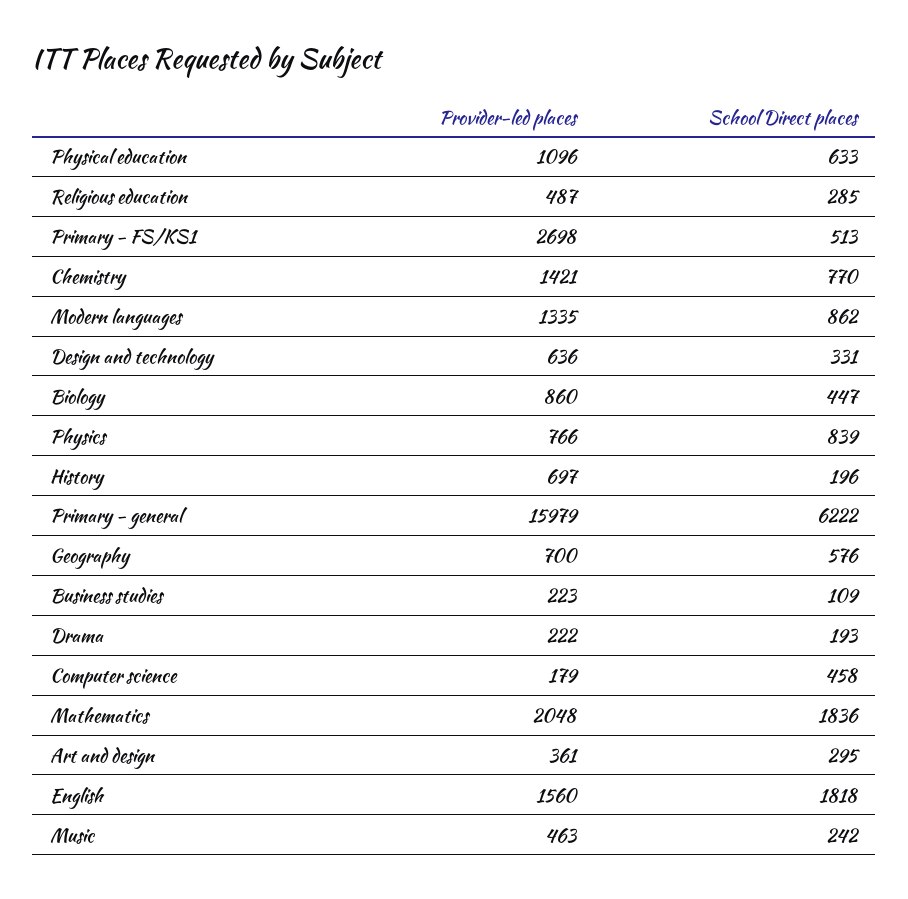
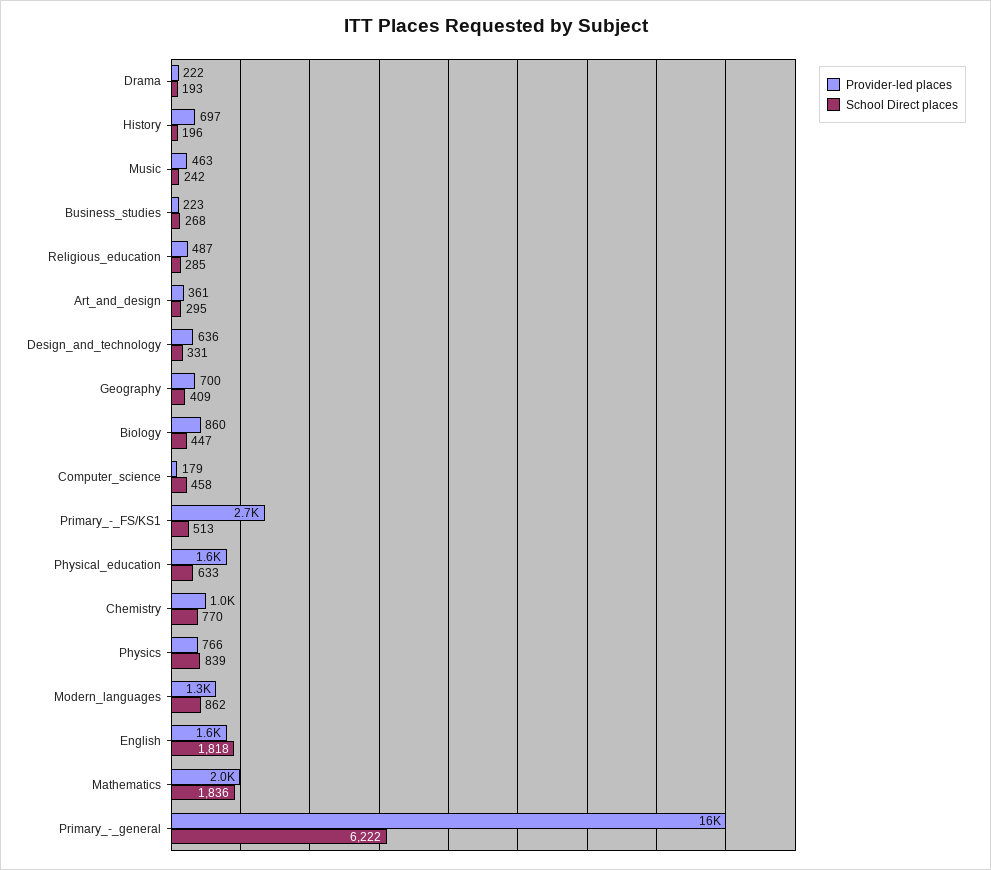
  {
    "Provider-led places": {
-     "Physical education": 1096,
+     "Physical education": 1600,
      "Religious education": 487,
      "Primary - FS/KS1": 2698,
-     "Chemistry": 1421,
+     "Chemistry": 1000,
      "Modern languages": 1335,
      "Design and technology": 636,
      "Biology": 860,
      "Physics": 766,
      "History": 697,
      "Primary - general": 15979,
      "Geography": 700,
      "Business studies": 223,
      "Drama": 222,
      "Computer science": 179,
      "Mathematics": 2048,
      "Art and design": 361,
      "English": 1560,
      "Music": 463
    },
    "School Direct places": {
      "Physical education": 633,
      "Religious education": 285,
      "Primary - FS/KS1": 513,
      "Chemistry": 770,
      "Modern languages": 862,
      "Design and technology": 331,
      "Biology": 447,
      "Physics": 839,
      "History": 196,
      "Primary - general": 6222,
-     "Geography": 576,
+     "Geography": 409,
-     "Business studies": 109,
+     "Business studies": 268,
      "Drama": 193,
      "Computer science": 458,
      "Mathematics": 1836,
      "Art and design": 295,
      "English": 1818,
      "Music": 242
    }
  }

